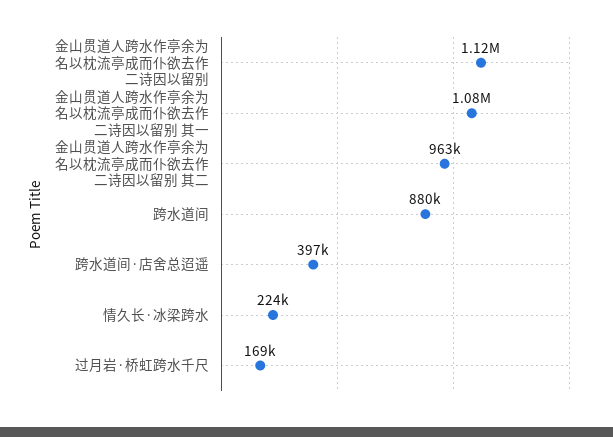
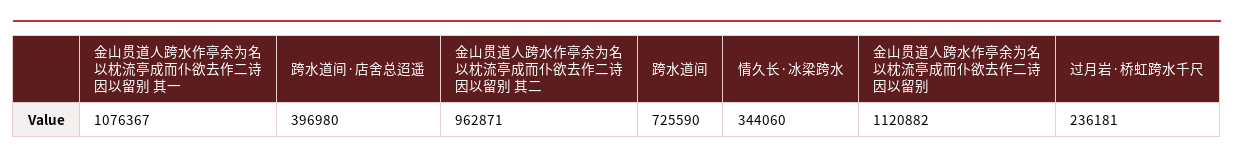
  {
    "金山贯道人跨水作亭余为名以枕流亭成而仆欲去作二诗因以留别": 1120882,
    "金山贯道人跨水作亭余为名以枕流亭成而仆欲去作二诗因以留别 其一": 1076367,
    "金山贯道人跨水作亭余为名以枕流亭成而仆欲去作二诗因以留别 其二": 962871,
-   "跨水道间": 880000,
+   "跨水道间": 725590,
    "跨水道间·店舍总迢遥": 396980,
-   "情久长·冰梁跨水": 224000,
+   "情久长·冰梁跨水": 344060,
-   "过月岩·桥虹跨水千尺": 169000
+   "过月岩·桥虹跨水千尺": 236181
  }

